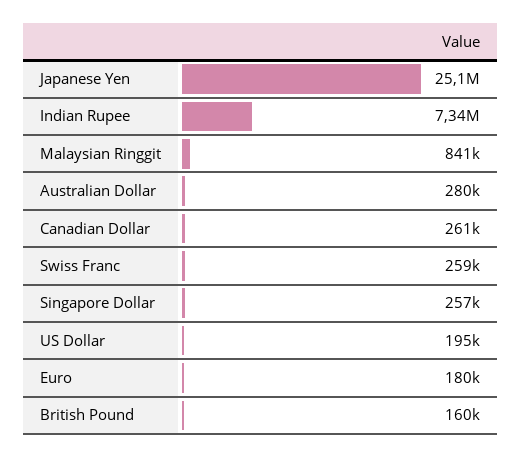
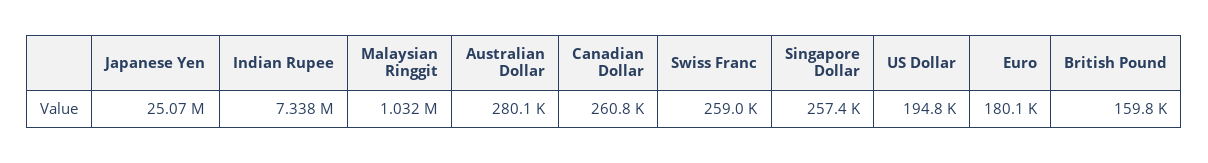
  {
    "Japanese Yen": 25070000,
    "Indian Rupee": 7338000,
-   "Malaysian Ringgit": 841000,
+   "Malaysian Ringgit": 1032000,
    "Australian Dollar": 280100,
    "Canadian Dollar": 260800,
    "Swiss Franc": 259000,
    "Singapore Dollar": 257400,
    "US Dollar": 194800,
    "Euro": 180100,
    "British Pound": 159800
  }

